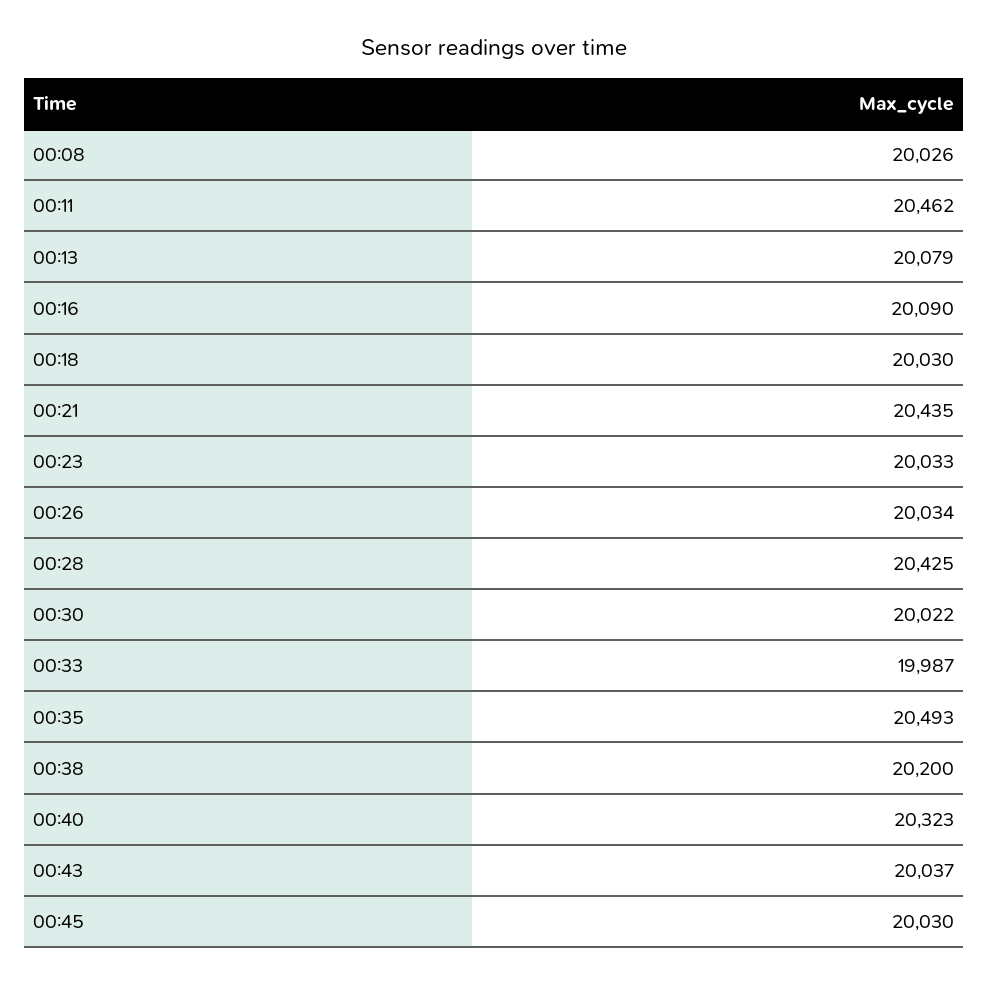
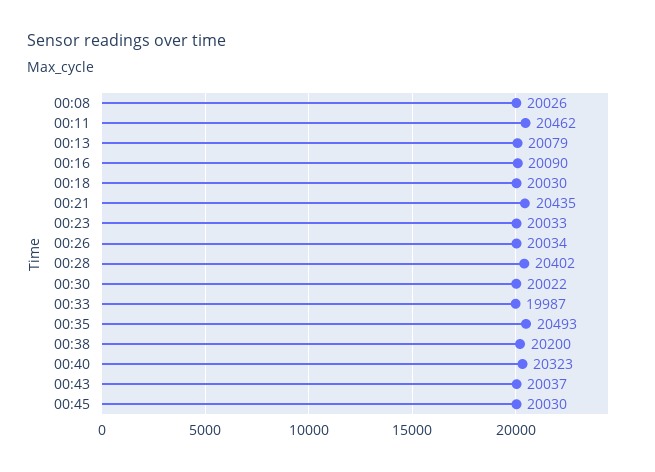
  {
    "00:08": 20026,
    "00:11": 20462,
    "00:13": 20079,
    "00:16": 20090,
    "00:18": 20030,
    "00:21": 20435,
    "00:23": 20033,
    "00:26": 20034,
-   "00:28": 20425,
+   "00:28": 20402,
    "00:30": 20022,
    "00:33": 19987,
    "00:35": 20493,
    "00:38": 20200,
    "00:40": 20323,
    "00:43": 20037,
    "00:45": 20030
  }

